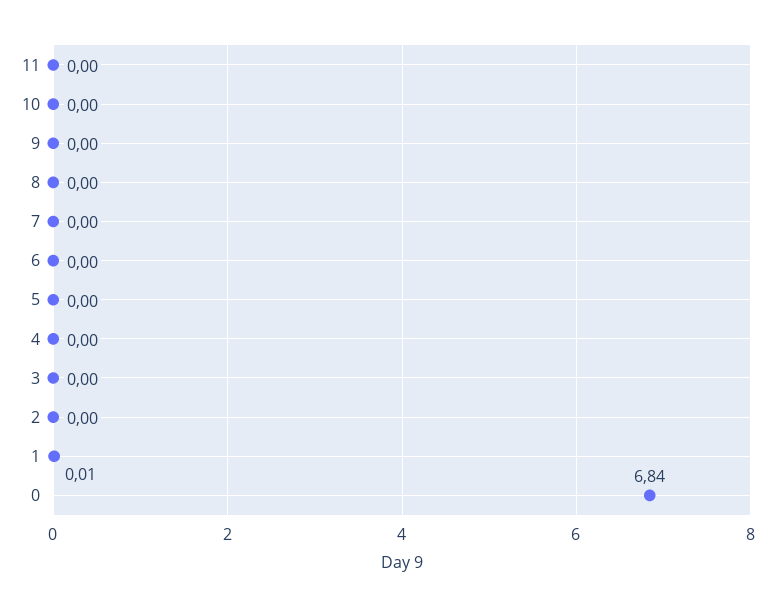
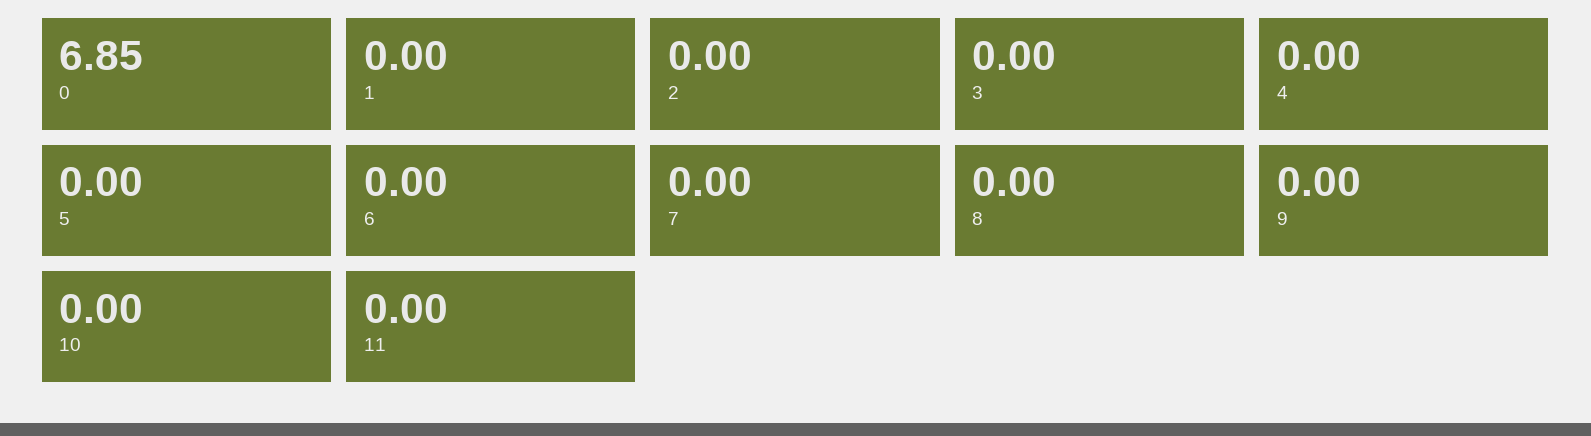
  {
    "11": 0,
    "10": 0,
    "9": 0,
    "8": 0,
    "7": 0,
    "6": 0,
    "5": 0,
    "4": 0,
    "3": 0,
    "2": 0,
-   "1": 0.01,
+   "1": 0,
-   "0": 6.84
+   "0": 6.85
  }

